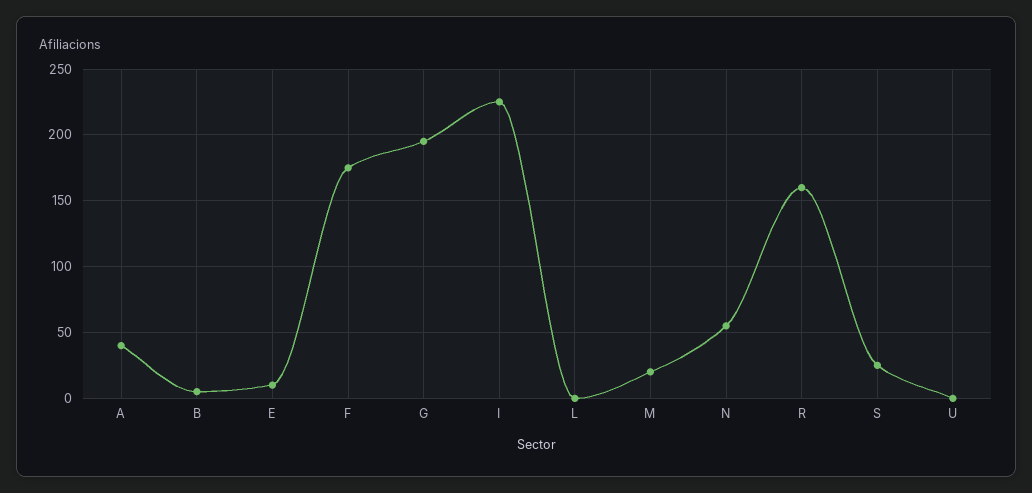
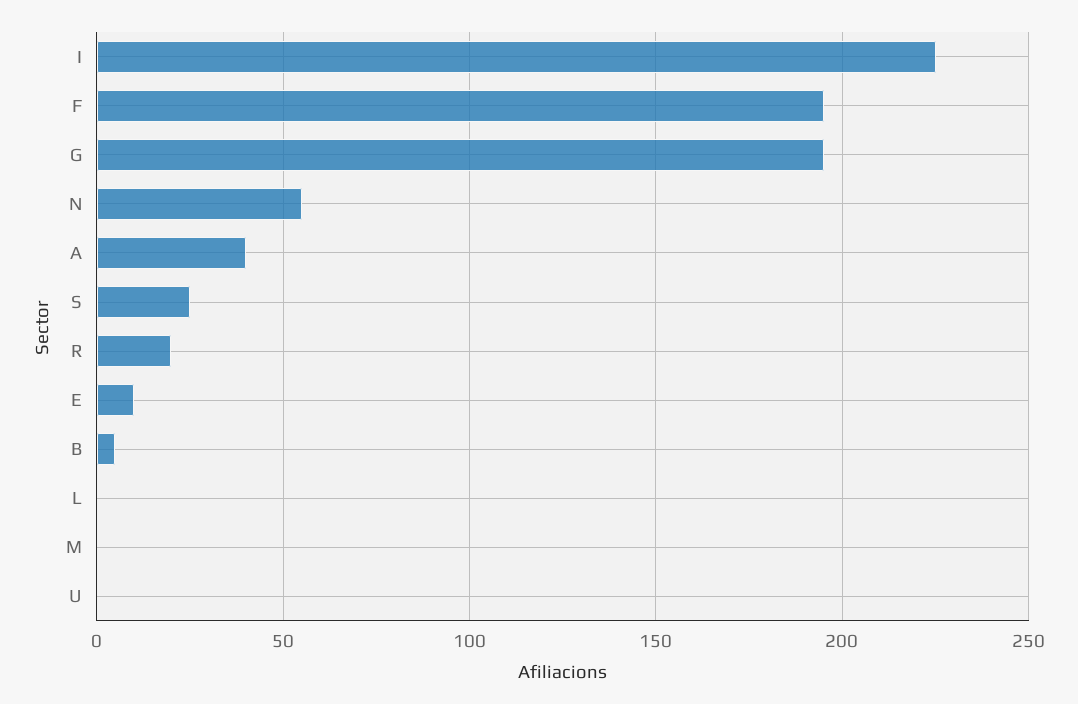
  {
    "A": 40,
    "B": 5,
    "E": 10,
-   "F": 175,
+   "F": 195,
    "G": 195,
    "I": 225,
    "L": 0,
-   "M": 20,
+   "M": 0,
    "N": 55,
-   "R": 160,
+   "R": 20,
    "S": 25,
    "U": 0
  }

